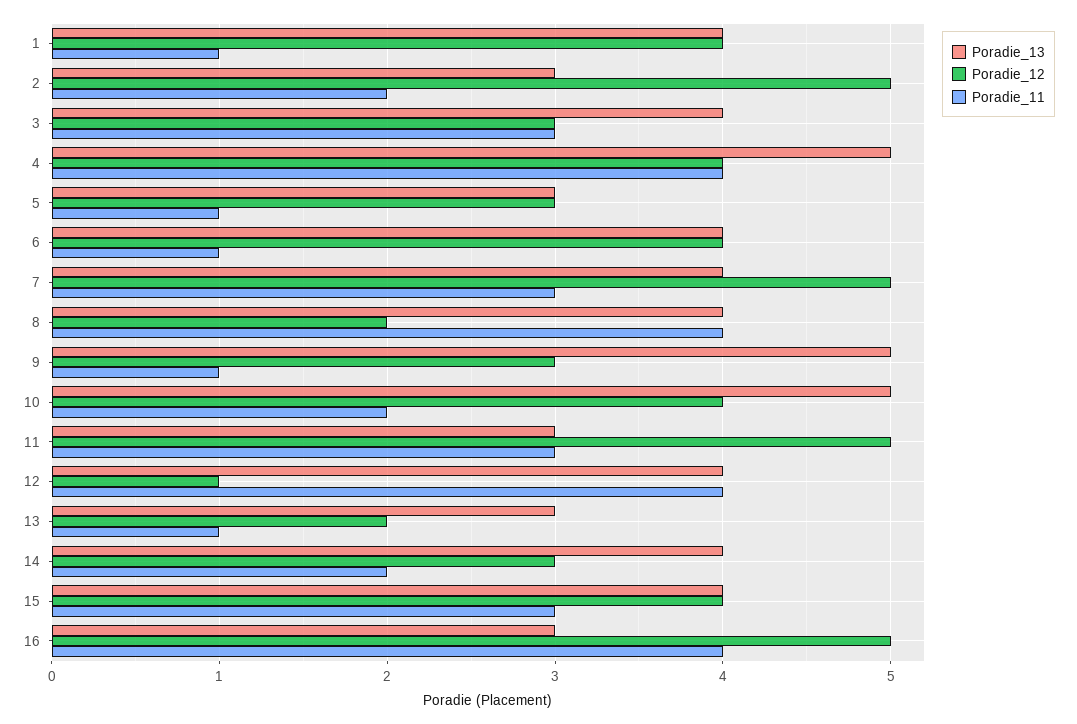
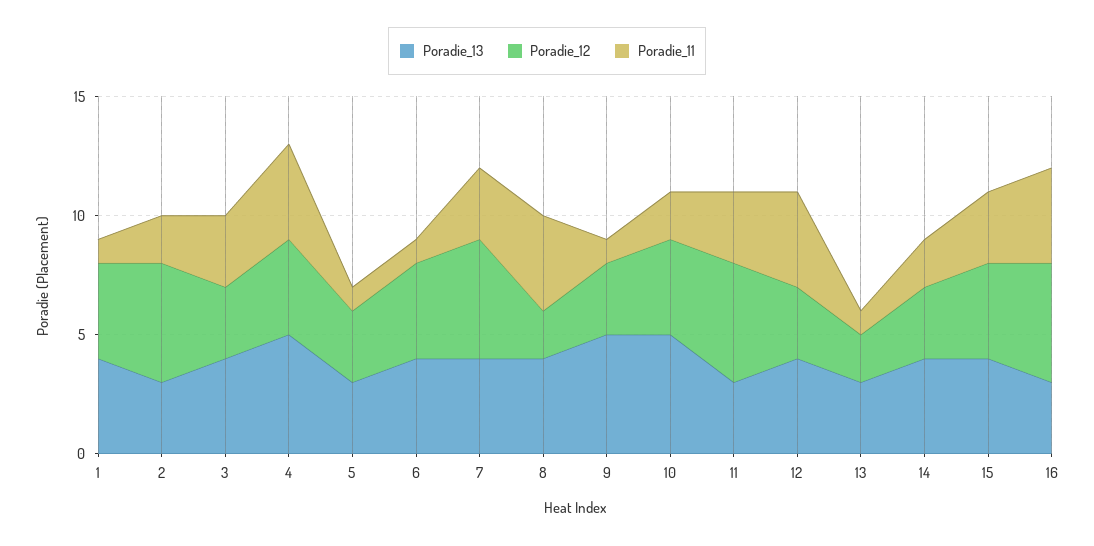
  {
    "Poradie_13": {
      "1": 4,
      "2": 3,
      "3": 4,
      "4": 5,
      "5": 3,
      "6": 4,
      "7": 4,
      "8": 4,
      "9": 5,
      "10": 5,
      "11": 3,
      "12": 4,
      "13": 3,
      "14": 4,
      "15": 4,
      "16": 3
    },
    "Poradie_12": {
      "1": 4,
      "2": 5,
      "3": 3,
      "4": 4,
      "5": 3,
      "6": 4,
      "7": 5,
      "8": 2,
      "9": 3,
      "10": 4,
      "11": 5,
-     "12": 1,
+     "12": 3,
      "13": 2,
      "14": 3,
      "15": 4,
      "16": 5
    },
    "Poradie_11": {
      "1": 1,
      "2": 2,
      "3": 3,
      "4": 4,
      "5": 1,
      "6": 1,
      "7": 3,
      "8": 4,
      "9": 1,
      "10": 2,
      "11": 3,
      "12": 4,
      "13": 1,
      "14": 2,
      "15": 3,
      "16": 4
    }
  }

